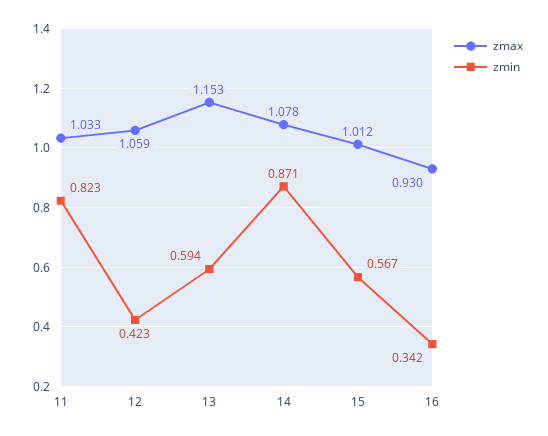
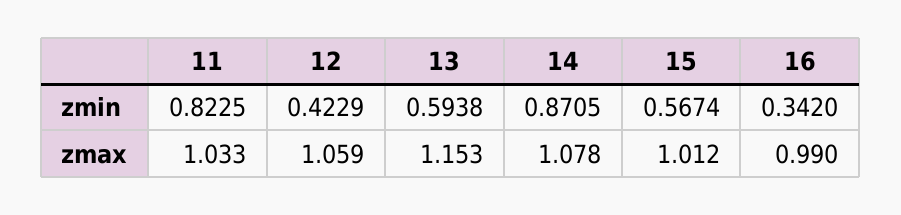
  {
    "zmax": {
      "11": 1.033,
      "12": 1.059,
      "13": 1.153,
      "14": 1.078,
      "15": 1.012,
-     "16": 0.93
+     "16": 0.99
    },
    "zmin": {
      "11": 0.8225,
      "12": 0.4229,
      "13": 0.5938,
      "14": 0.8705,
      "15": 0.5674,
      "16": 0.342
    }
  }

